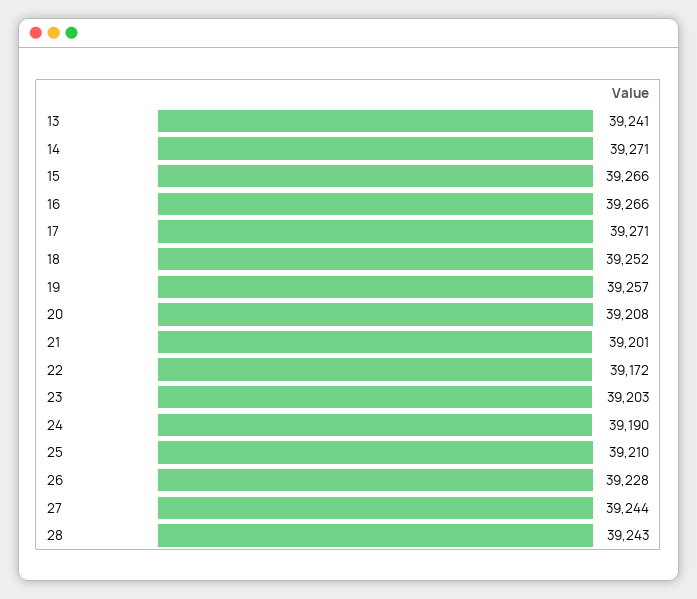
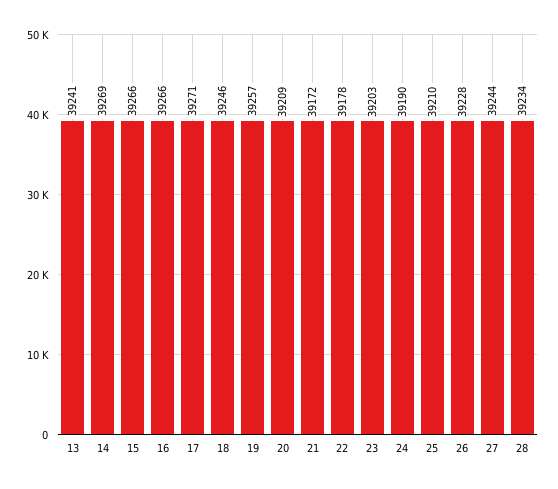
  {
    "13": 39241,
-   "14": 39271,
+   "14": 39269,
    "15": 39266,
    "16": 39266,
    "17": 39271,
-   "18": 39252,
+   "18": 39246,
    "19": 39257,
-   "20": 39208,
+   "20": 39209,
-   "21": 39201,
+   "21": 39172,
-   "22": 39172,
+   "22": 39178,
    "23": 39203,
    "24": 39190,
    "25": 39210,
    "26": 39228,
    "27": 39244,
-   "28": 39243
+   "28": 39234
  }

